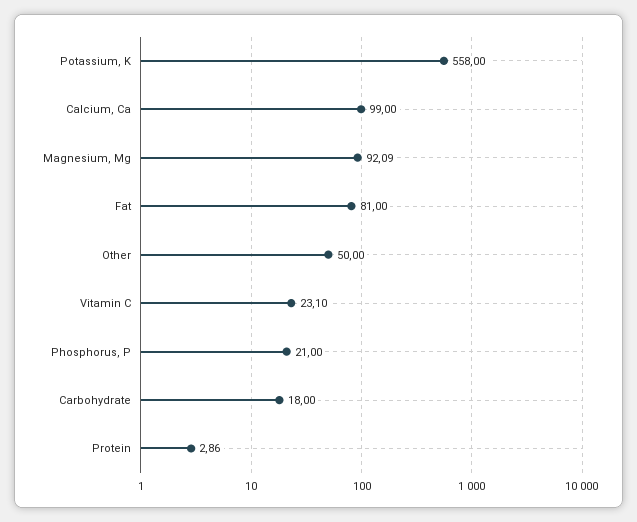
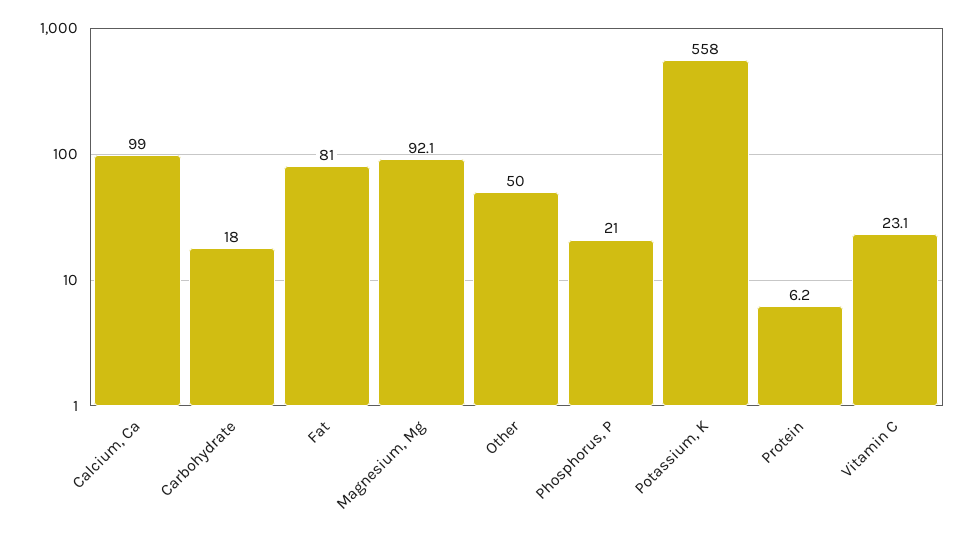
  {
    "Potassium, K": 558,
    "Calcium, Ca": 99,
    "Magnesium, Mg": 92.09,
    "Fat": 81,
    "Other": 50,
    "Vitamin C": 23.1,
    "Phosphorus, P": 21,
    "Carbohydrate": 18,
-   "Protein": 2.86
+   "Protein": 6.2
  }

